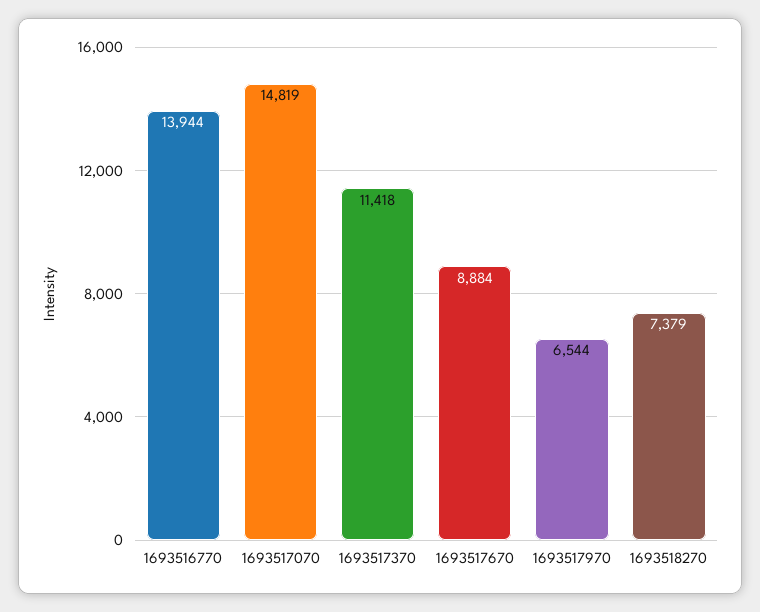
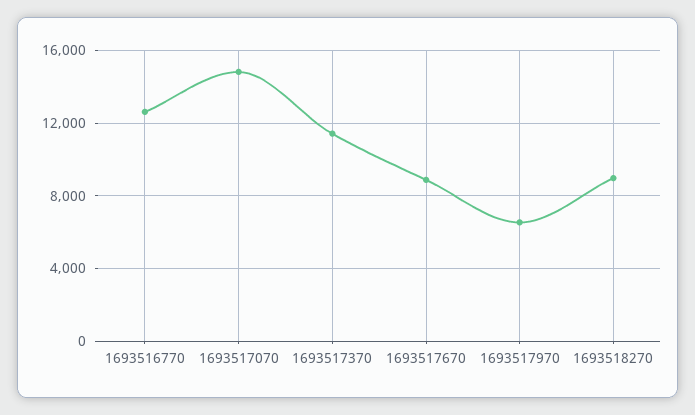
  {
-   "1693516770": 13944,
+   "1693516770": 12500,
    "1693517070": 14819,
    "1693517370": 11418,
    "1693517670": 8884,
    "1693517970": 6544,
-   "1693518270": 7379
+   "1693518270": 9000
  }

